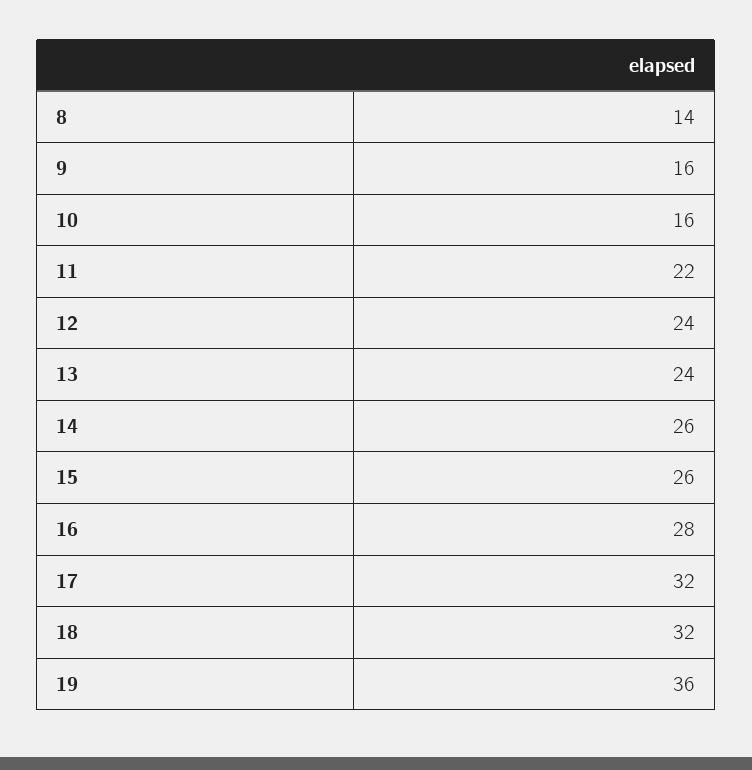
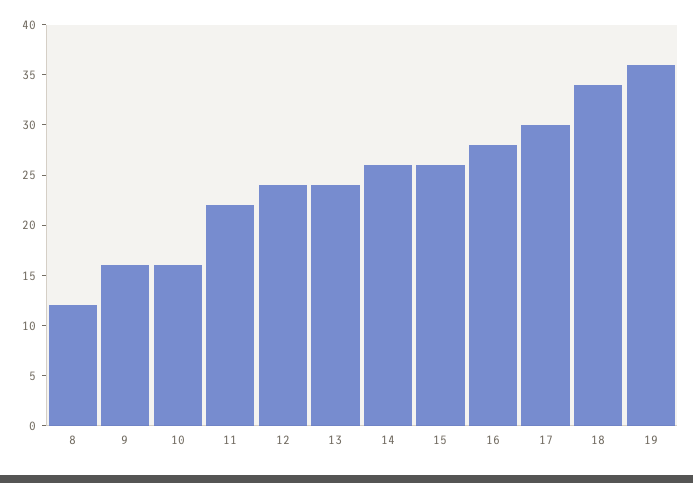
  {
-   "8": 14,
+   "8": 12,
    "9": 16,
    "10": 16,
    "11": 22,
    "12": 24,
    "13": 24,
    "14": 26,
    "15": 26,
    "16": 28,
-   "17": 32,
+   "17": 30,
-   "18": 32,
+   "18": 34,
    "19": 36
  }

